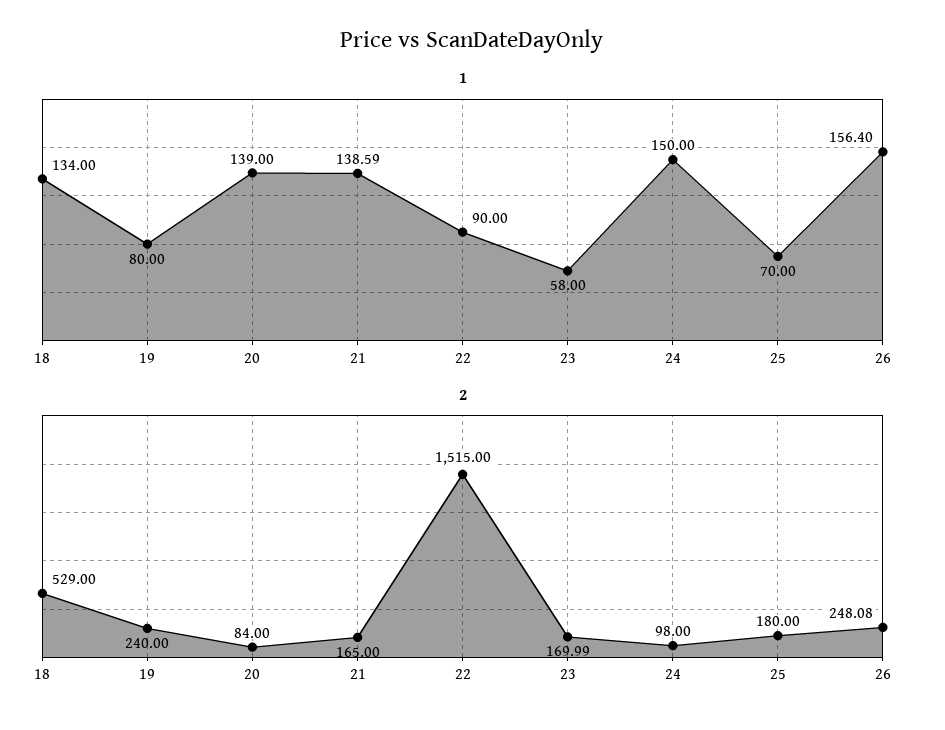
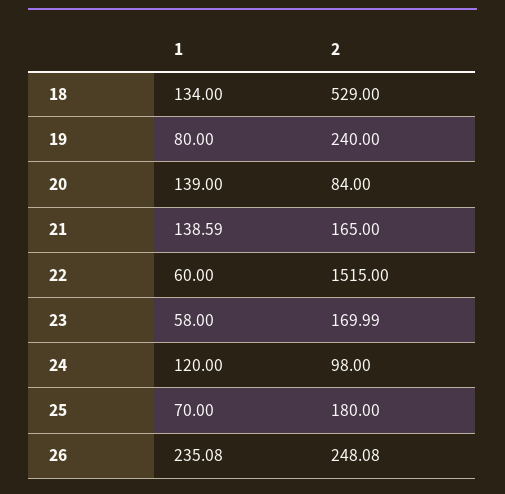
  {
    "1": {
      "18": 134,
      "19": 80,
      "20": 139,
      "21": 138.59,
-     "22": 90,
+     "22": 60,
      "23": 58,
-     "24": 150,
+     "24": 120,
      "25": 70,
-     "26": 156.4
+     "26": 235.08
    },
    "2": {
      "18": 529,
      "19": 240,
      "20": 84,
      "21": 165,
      "22": 1515,
      "23": 169.99,
      "24": 98,
      "25": 180,
      "26": 248.08
    }
  }

